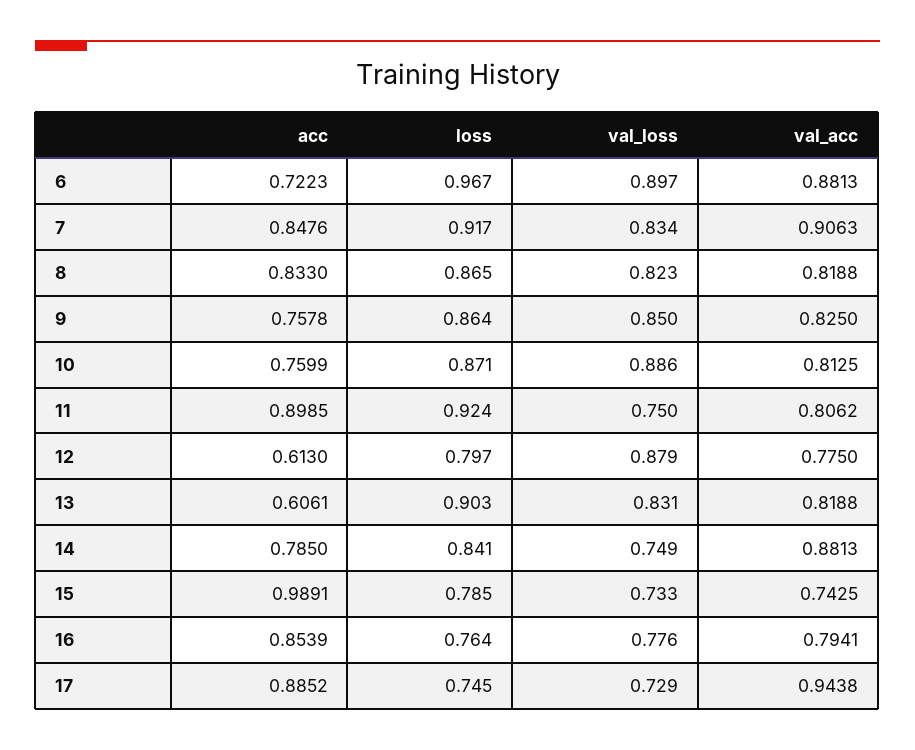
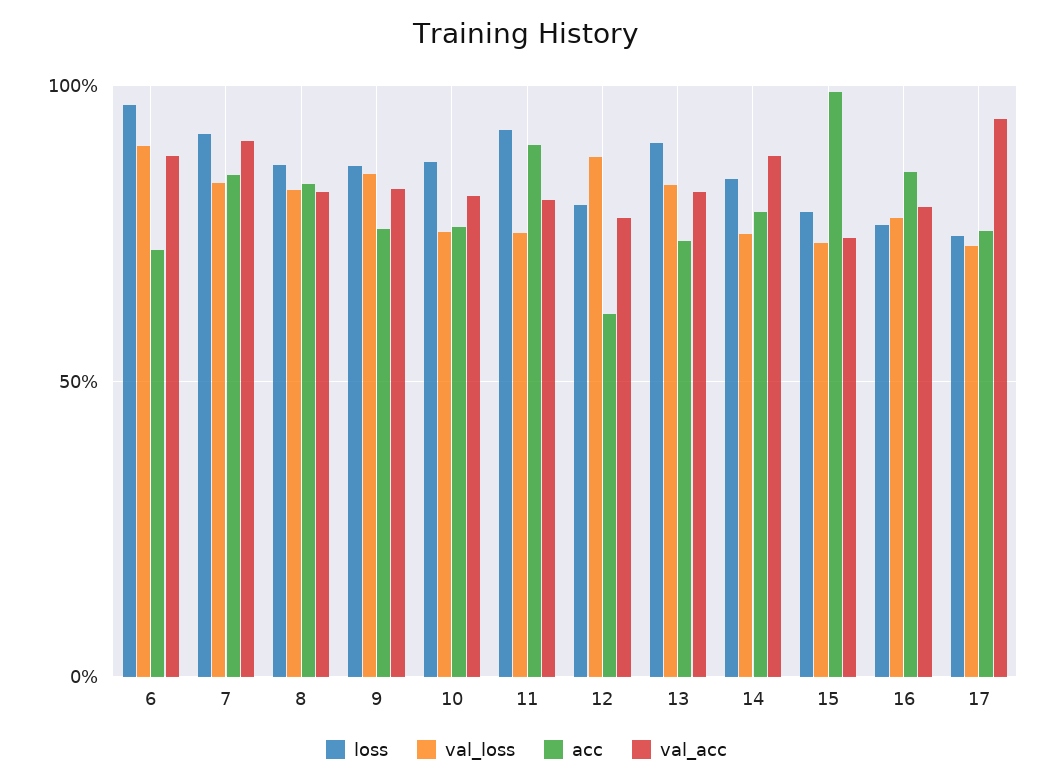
  {
    "acc": {
      "6": 0.7223,
      "7": 0.8476,
      "8": 0.833,
      "9": 0.7578,
      "10": 0.7599,
      "11": 0.8985,
      "12": 0.613,
-     "13": 0.6061,
+     "13": 0.75,
      "14": 0.785,
      "15": 0.9891,
      "16": 0.8539,
-     "17": 0.8852
+     "17": 0.75
    },
    "loss": {
      "6": 0.967,
      "7": 0.917,
      "8": 0.865,
      "9": 0.864,
      "10": 0.871,
      "11": 0.924,
      "12": 0.797,
      "13": 0.903,
      "14": 0.841,
      "15": 0.785,
      "16": 0.764,
      "17": 0.745
    },
    "val_loss": {
      "6": 0.897,
      "7": 0.834,
      "8": 0.823,
      "9": 0.85,
-     "10": 0.886,
+     "10": 0.75,
      "11": 0.75,
      "12": 0.879,
      "13": 0.831,
      "14": 0.749,
      "15": 0.733,
      "16": 0.776,
      "17": 0.729
    },
    "val_acc": {
      "6": 0.8813,
      "7": 0.9063,
      "8": 0.8188,
      "9": 0.825,
      "10": 0.8125,
      "11": 0.8062,
      "12": 0.775,
      "13": 0.8188,
      "14": 0.8813,
      "15": 0.7425,
      "16": 0.7941,
      "17": 0.9438
    }
  }

